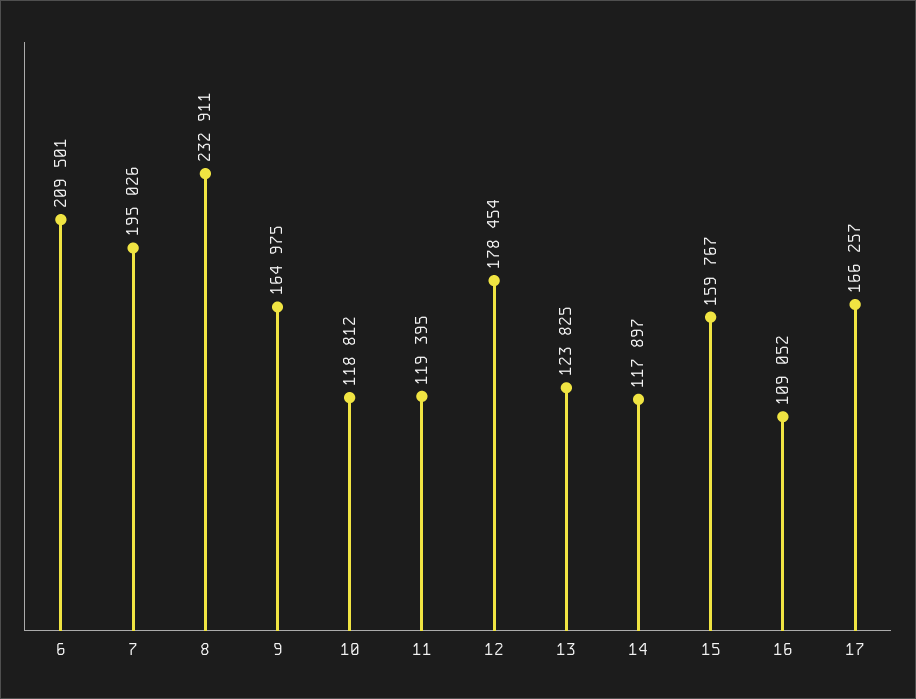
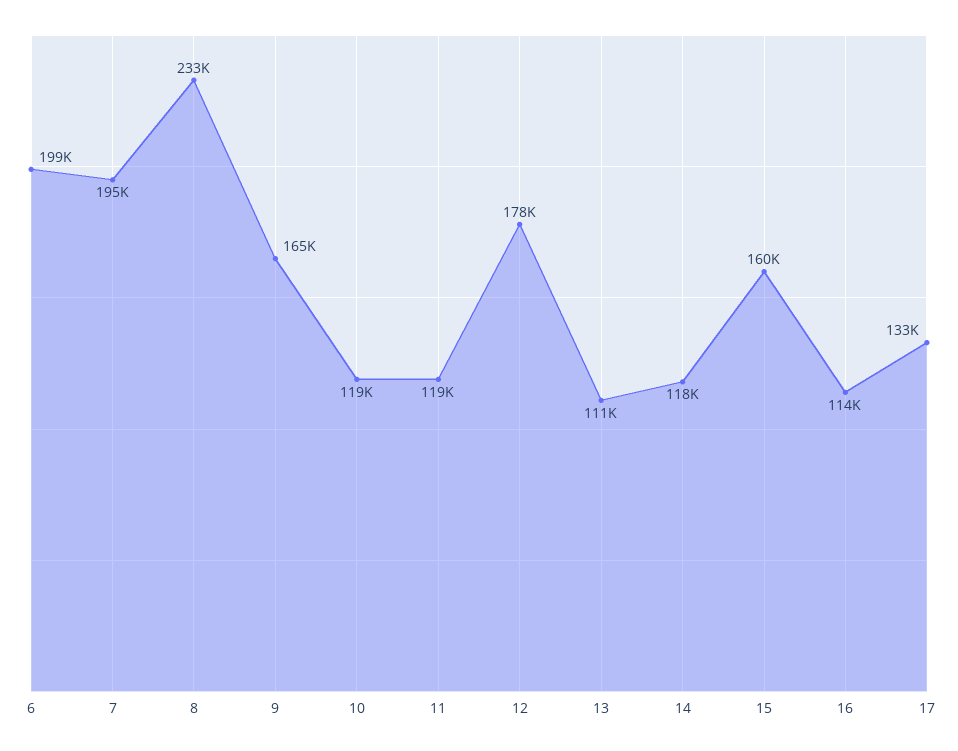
  {
-   "6": 209501,
+   "6": 199000,
    "7": 195026,
    "8": 232911,
    "9": 164975,
    "10": 118812,
    "11": 119395,
    "12": 178454,
-   "13": 123825,
+   "13": 111000,
    "14": 117897,
    "15": 159767,
-   "16": 109052,
+   "16": 114000,
-   "17": 166257
+   "17": 133000
  }

